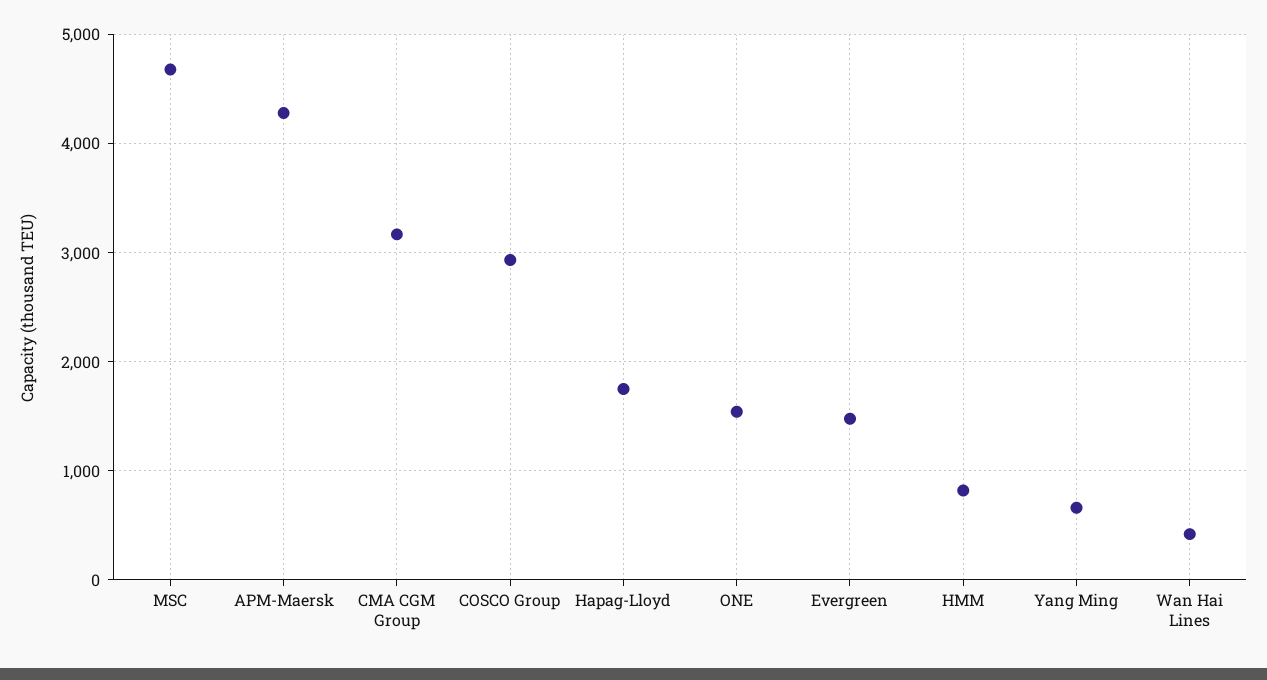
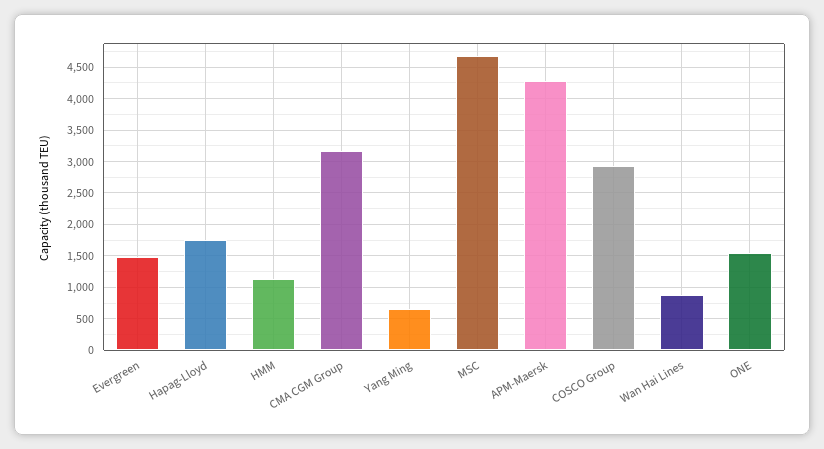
  {
    "MSC": 4700,
    "APM-Maersk": 4300,
    "CMA CGM Group": 3200,
    "COSCO Group": 2900,
    "Hapag-Lloyd": 1800,
    "ONE": 1500,
    "Evergreen": 1500,
-   "HMM": 800,
+   "HMM": 1100,
    "Yang Ming": 700,
-   "Wan Hai Lines": 400
+   "Wan Hai Lines": 900
  }

